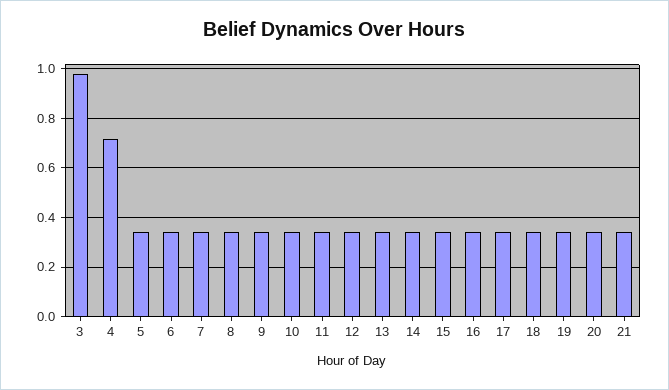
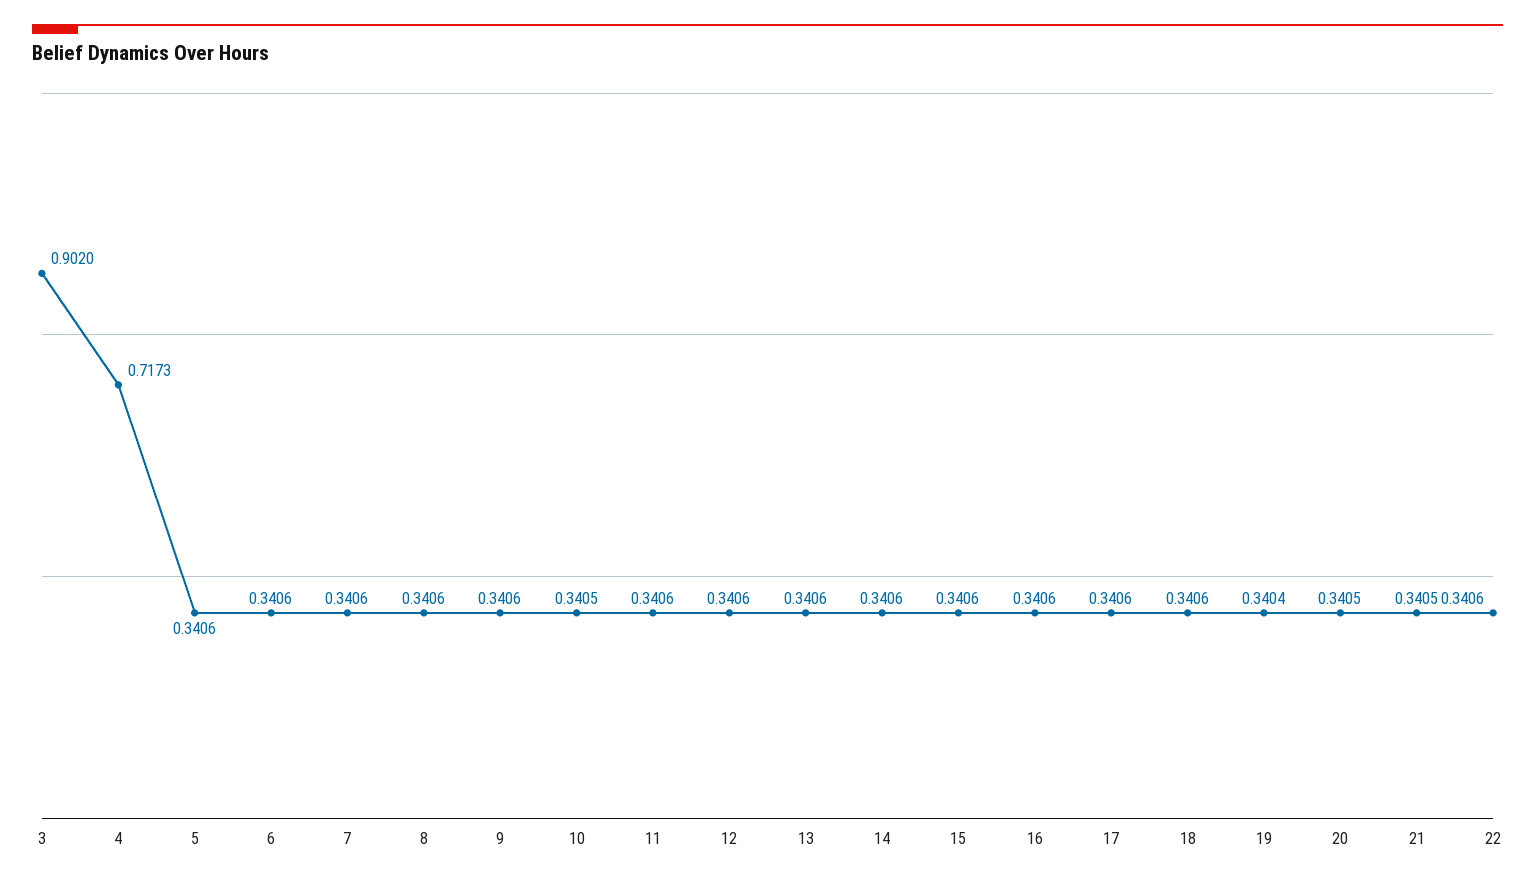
  {
-   "3": 0.975,
+   "3": 0.902,
    "4": 0.7173,
    "5": 0.3406,
    "6": 0.3406,
    "7": 0.3406,
    "8": 0.3406,
    "9": 0.3406,
    "10": 0.3405,
    "11": 0.3406,
    "12": 0.3406,
    "13": 0.3406,
    "14": 0.3406,
    "15": 0.3406,
    "16": 0.3406,
    "17": 0.3406,
    "18": 0.3406,
    "19": 0.3404,
    "20": 0.3405,
-   "21": 0.3405
+   "21": 0.3405,
+   "22": 0.3406
  }

